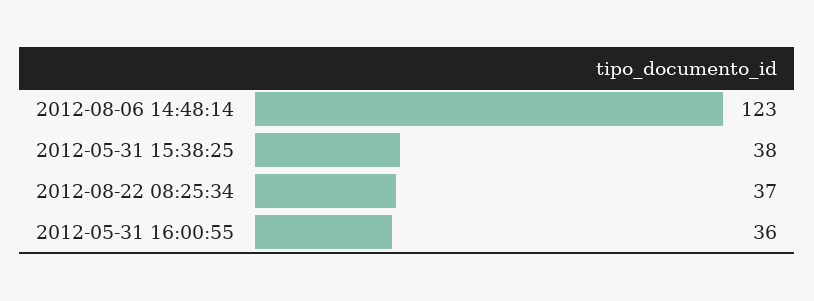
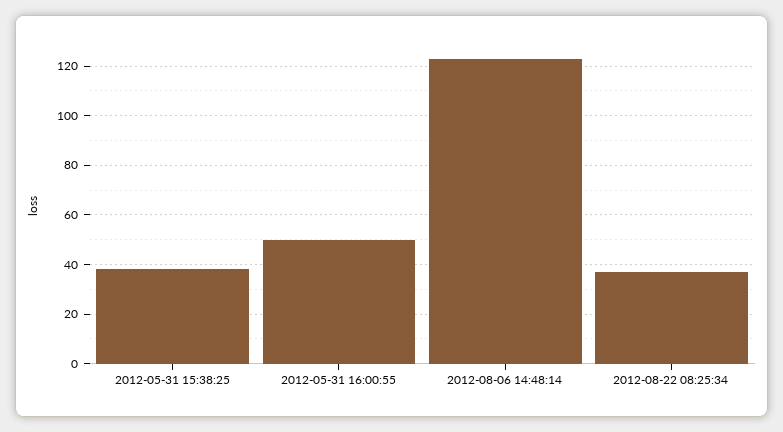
  {
    "2012-08-06 14:48:14": 123,
    "2012-05-31 15:38:25": 38,
    "2012-08-22 08:25:34": 37,
-   "2012-05-31 16:00:55": 36
+   "2012-05-31 16:00:55": 50
  }

